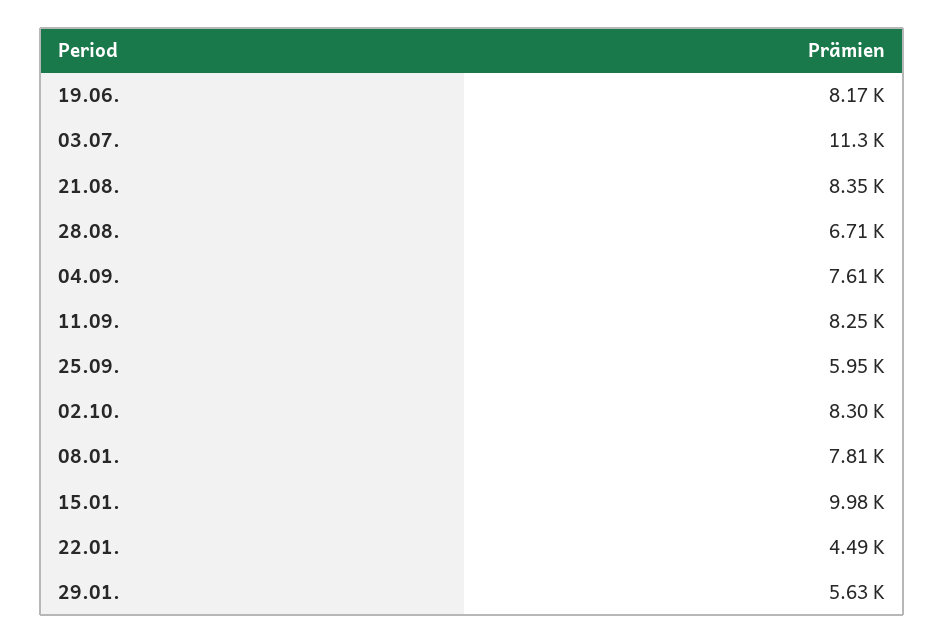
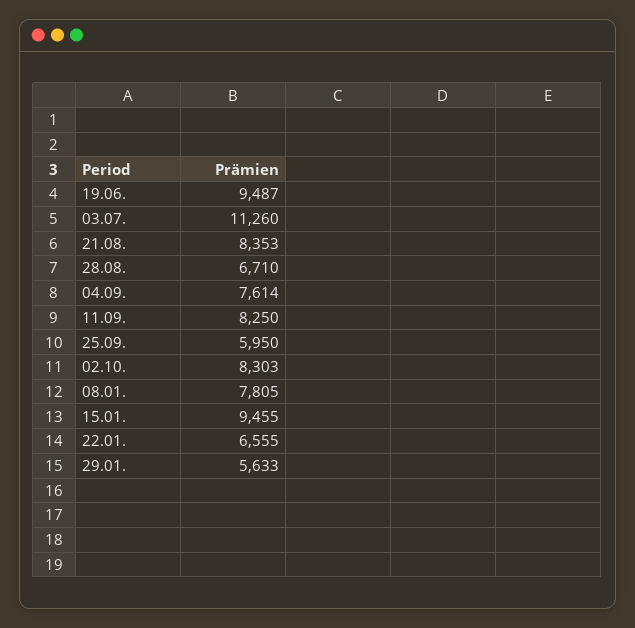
  {
-   "19.06.": 8170,
+   "19.06.": 9487,
    "03.07.": 11260,
    "21.08.": 8353,
    "28.08.": 6710,
    "04.09.": 7614,
    "11.09.": 8250,
    "25.09.": 5950,
    "02.10.": 8303,
    "08.01.": 7805,
-   "15.01.": 9980,
+   "15.01.": 9455,
-   "22.01.": 4490,
+   "22.01.": 6555,
    "29.01.": 5633
  }

